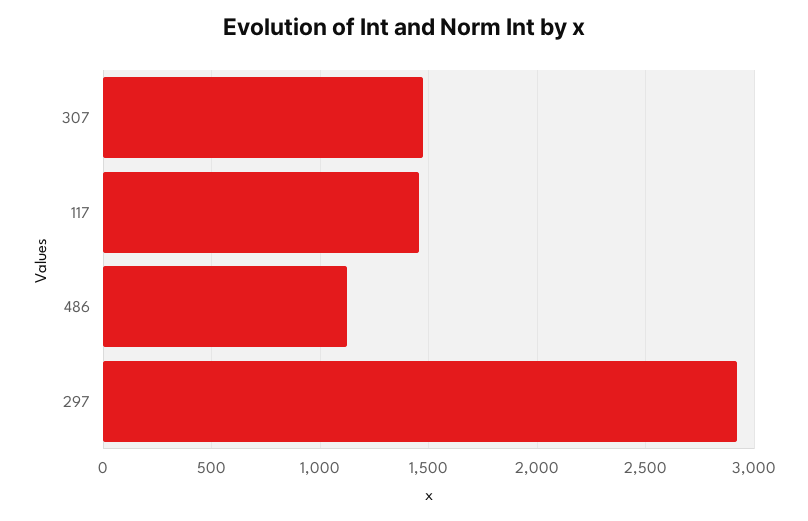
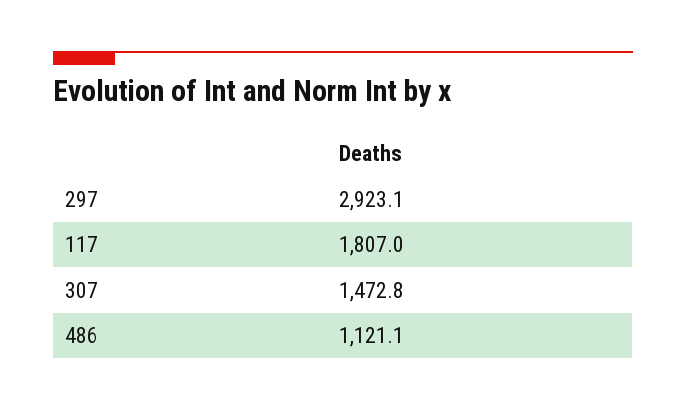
  {
    "307": 1472.8,
-   "117": 1450,
+   "117": 1807,
    "486": 1121.1,
    "297": 2923.1
  }

